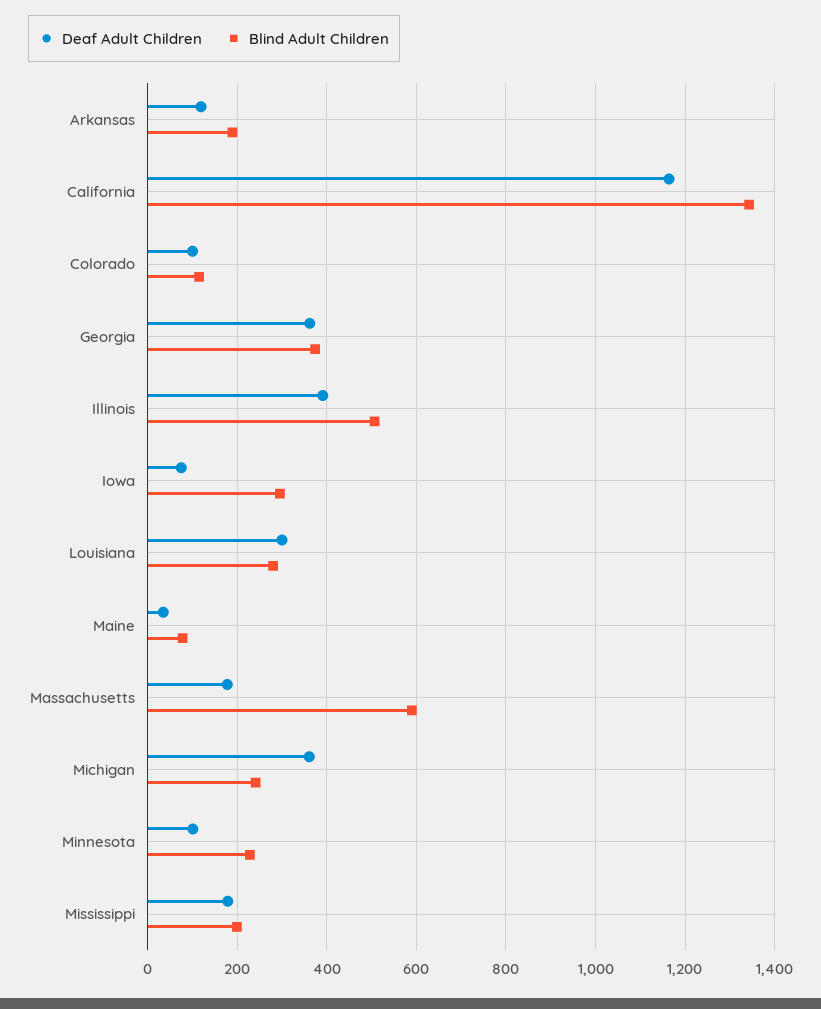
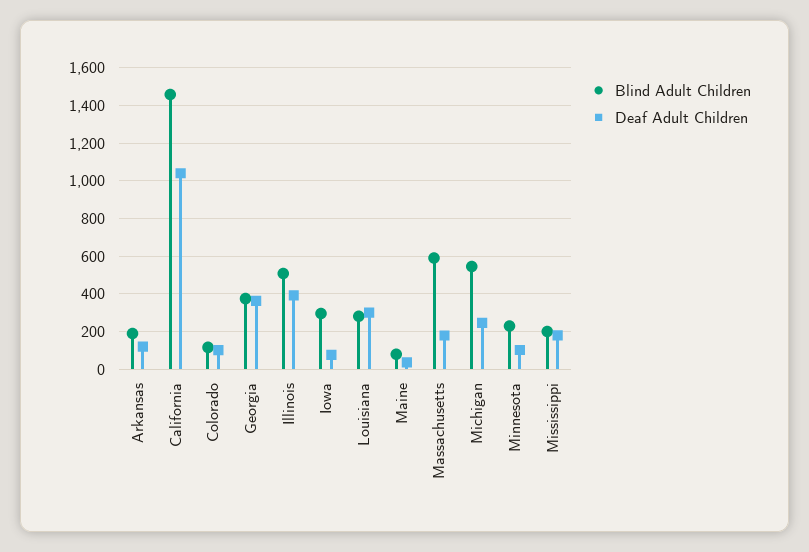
  {
    "Deaf Adult Children": {
      "Arkansas": 120,
-     "California": 1160,
+     "California": 1050,
      "Colorado": 100,
      "Georgia": 360,
      "Illinois": 400,
      "Iowa": 80,
      "Louisiana": 300,
      "Maine": 40,
      "Massachusetts": 180,
-     "Michigan": 360,
+     "Michigan": 250,
      "Minnesota": 100,
      "Mississippi": 180
    },
    "Blind Adult Children": {
      "Arkansas": 180,
-     "California": 1340,
+     "California": 1450,
      "Colorado": 120,
      "Georgia": 380,
      "Illinois": 500,
      "Iowa": 300,
      "Louisiana": 280,
      "Maine": 80,
      "Massachusetts": 600,
-     "Michigan": 240,
+     "Michigan": 550,
      "Minnesota": 220,
      "Mississippi": 200
    }
  }

